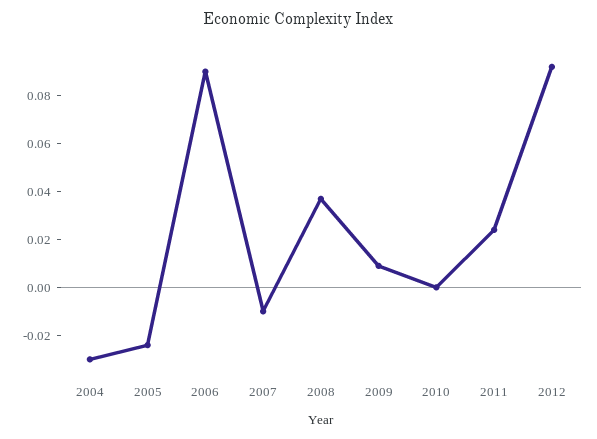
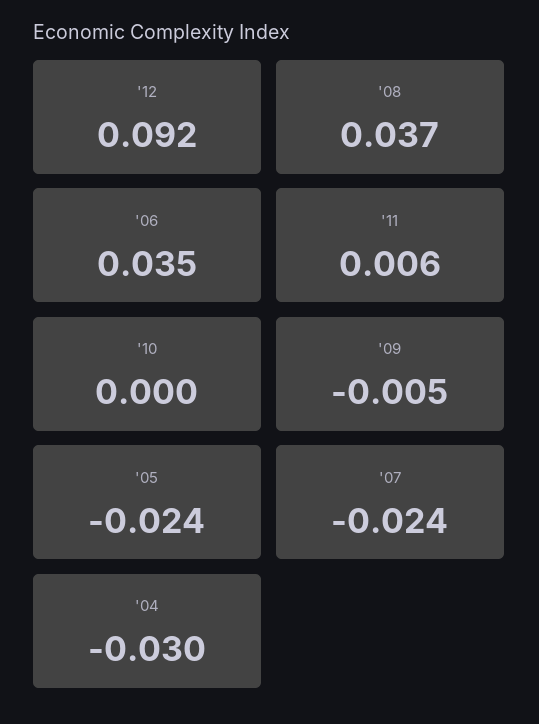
  {
    "2004": -0.03,
    "2005": -0.024,
-   "2006": 0.09,
+   "2006": 0.035,
-   "2007": -0.01,
+   "2007": -0.024,
    "2008": 0.037,
-   "2009": 0.01,
+   "2009": -0.005,
    "2010": 0,
-   "2011": 0.025,
+   "2011": 0.006,
    "2012": 0.092
  }

